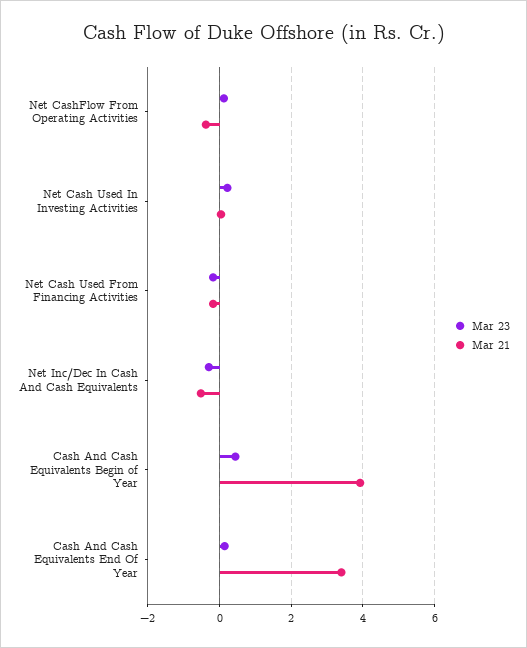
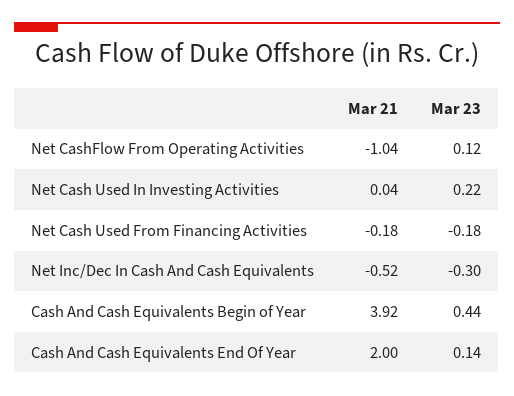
  {
    "Mar 23": {
      "Net CashFlow From Operating Activities": 0.12,
      "Net Cash Used In Investing Activities": 0.22,
      "Net Cash Used From Financing Activities": -0.18,
      "Net Inc/Dec In Cash And Cash Equivalents": -0.3,
      "Cash And Cash Equivalents Begin of Year": 0.44,
      "Cash And Cash Equivalents End Of Year": 0.14
    },
    "Mar 21": {
-     "Net CashFlow From Operating Activities": -0.4,
+     "Net CashFlow From Operating Activities": -1.04,
      "Net Cash Used In Investing Activities": 0.04,
      "Net Cash Used From Financing Activities": -0.18,
      "Net Inc/Dec In Cash And Cash Equivalents": -0.52,
      "Cash And Cash Equivalents Begin of Year": 3.92,
-     "Cash And Cash Equivalents End Of Year": 3.4
+     "Cash And Cash Equivalents End Of Year": 2
    }
  }

